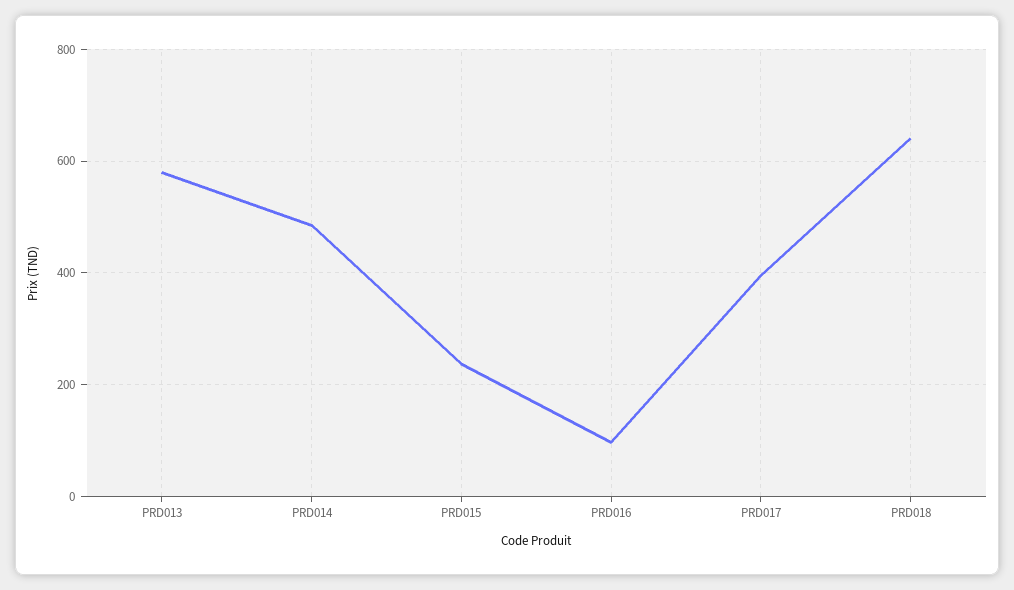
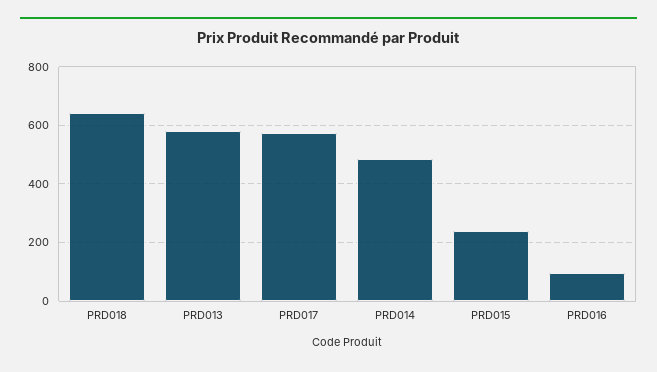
  {
    "PRD013": 580,
    "PRD014": 480,
    "PRD015": 240,
    "PRD016": 100,
-   "PRD017": 400,
+   "PRD017": 575,
    "PRD018": 640
  }

